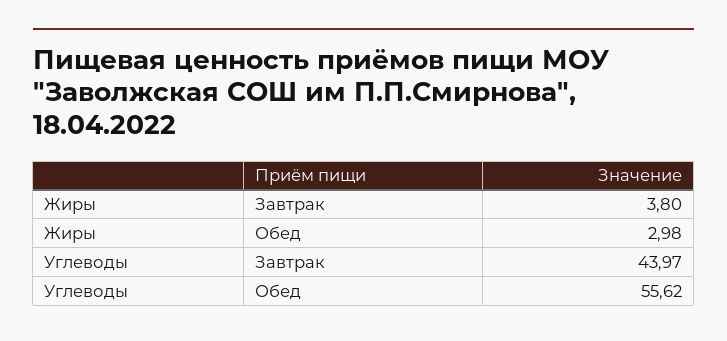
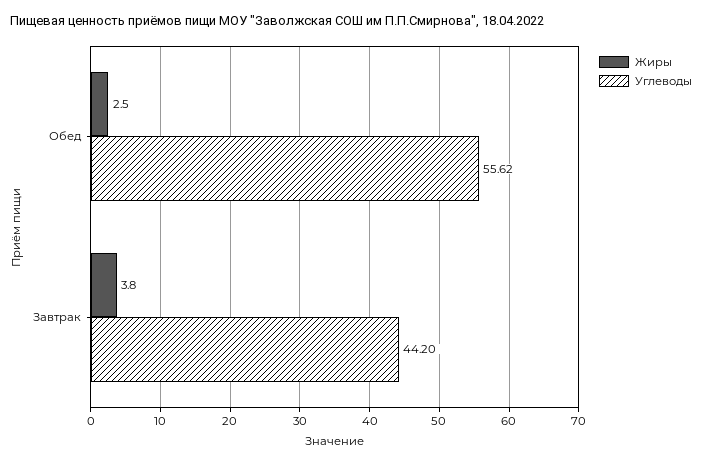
  {
    "Жиры": {
      "Завтрак": 3.8,
-     "Обед": 2.98
+     "Обед": 2.5
    },
    "Углеводы": {
-     "Завтрак": 43.97,
+     "Завтрак": 44.2,
      "Обед": 55.62
    }
  }

